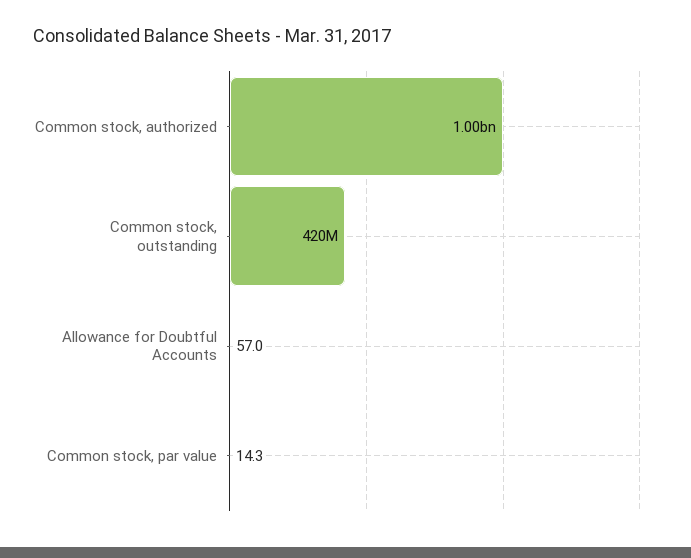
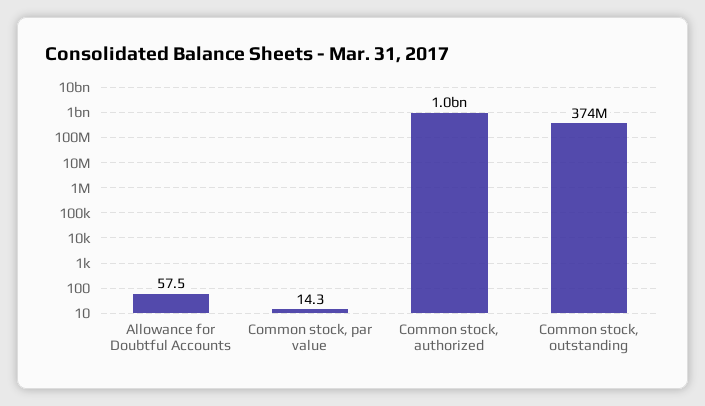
  {
    "Common stock, authorized": 1000000000,
-   "Common stock, outstanding": 420000000,
+   "Common stock, outstanding": 374000000,
-   "Allowance for Doubtful Accounts": 57,
+   "Allowance for Doubtful Accounts": 57.5,
    "Common stock, par value": 14.3
  }

